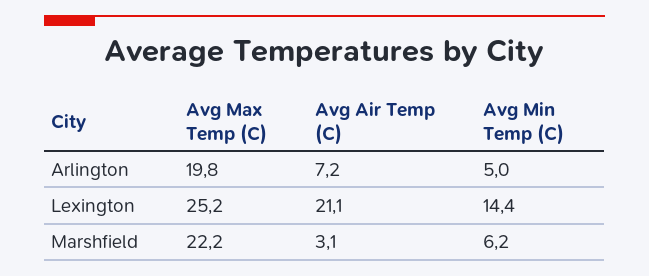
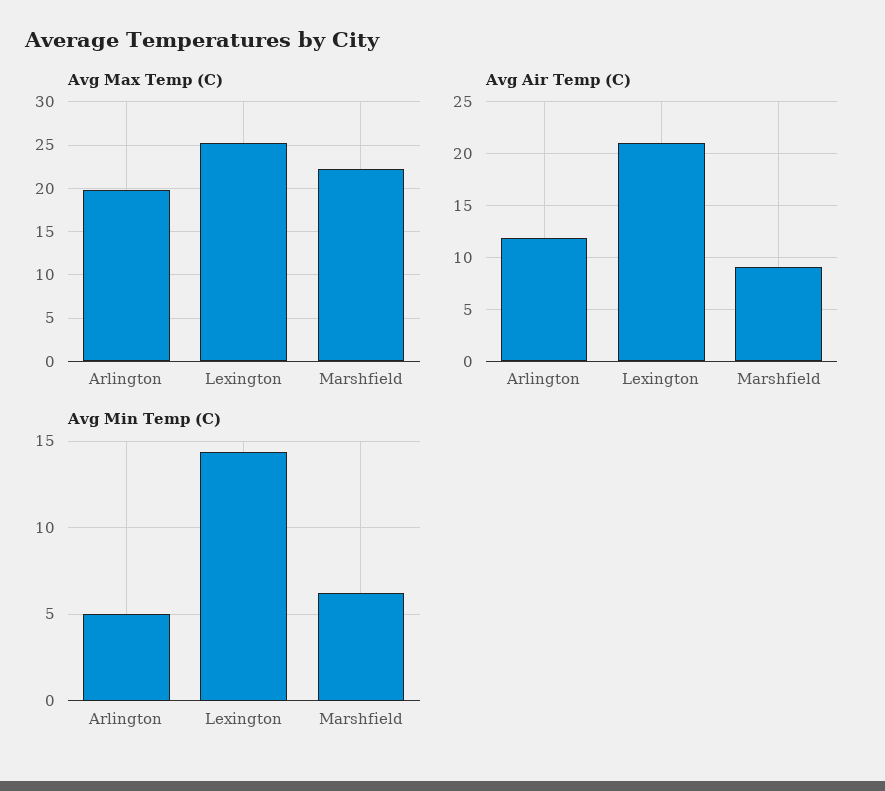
  {
    "Avg Max Temp (C)": {
      "Arlington": 19.8,
      "Lexington": 25.2,
      "Marshfield": 22.2
    },
    "Avg Air Temp (C)": {
-     "Arlington": 7.2,
+     "Arlington": 12,
      "Lexington": 21.1,
-     "Marshfield": 3.1
+     "Marshfield": 9
    },
    "Avg Min Temp (C)": {
      "Arlington": 5,
      "Lexington": 14.4,
      "Marshfield": 6.2
    }
  }

